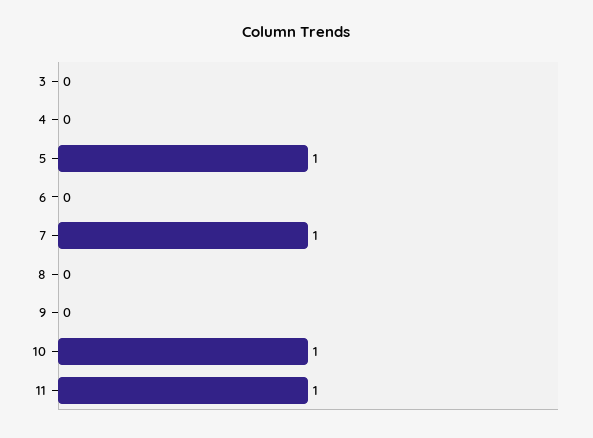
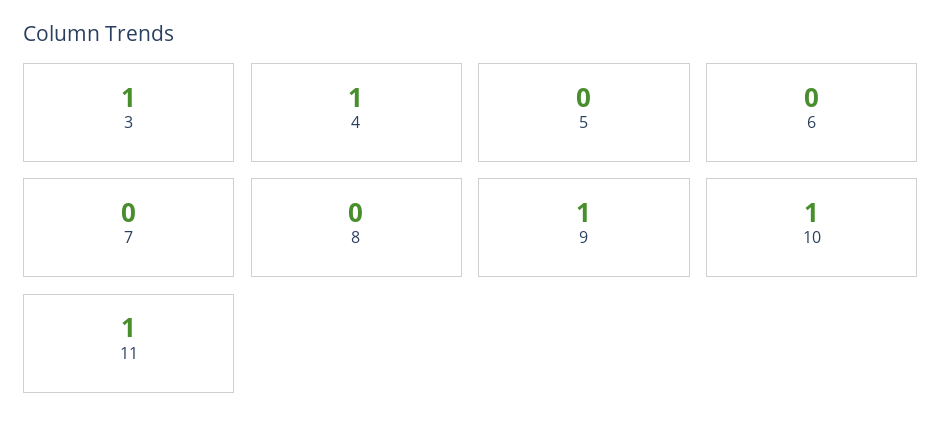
  {
-   "3": 0,
+   "3": 1,
-   "4": 0,
+   "4": 1,
-   "5": 1,
+   "5": 0,
    "6": 0,
-   "7": 1,
+   "7": 0,
    "8": 0,
-   "9": 0,
+   "9": 1,
    "10": 1,
    "11": 1
  }

